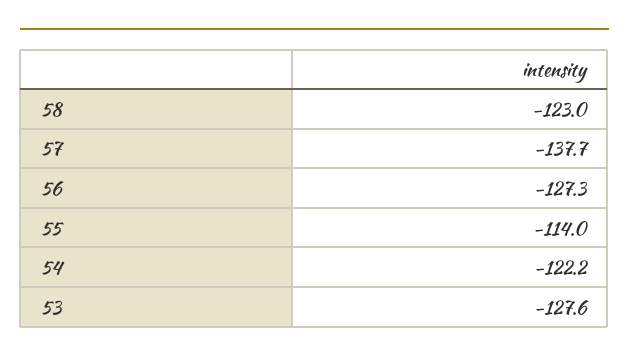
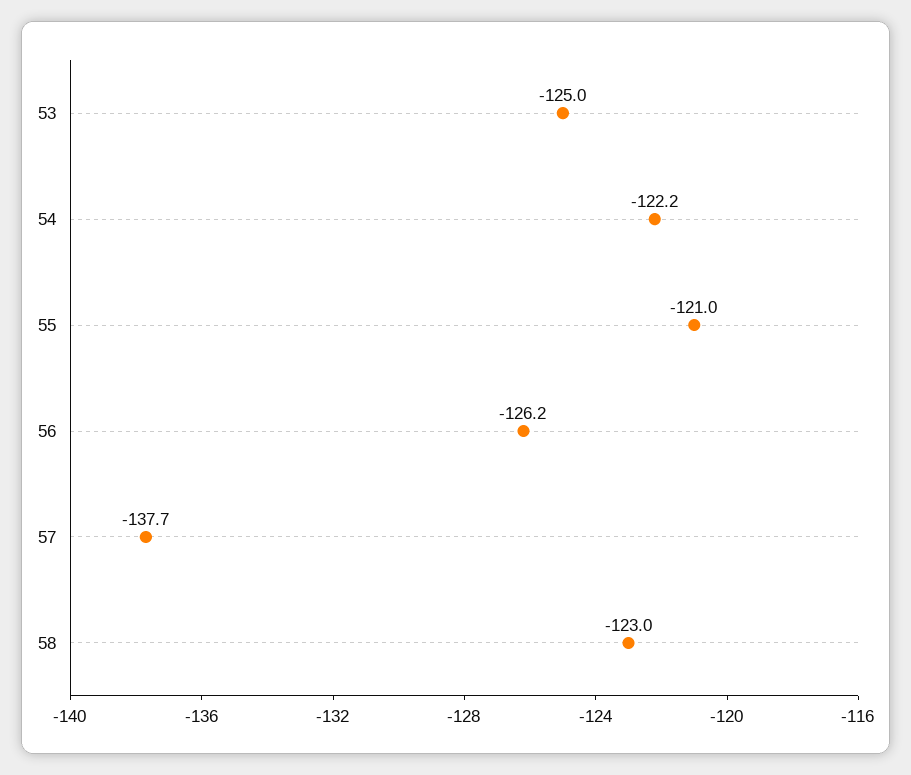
  {
    "58": -123,
    "57": -137.7,
-   "56": -127.3,
+   "56": -126.2,
-   "55": -114,
+   "55": -121,
    "54": -122.2,
-   "53": -127.6
+   "53": -125
  }

